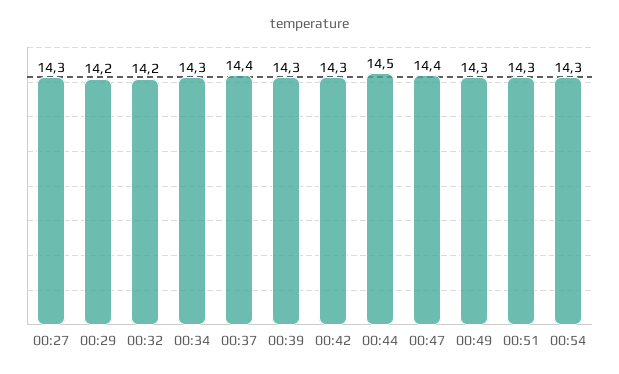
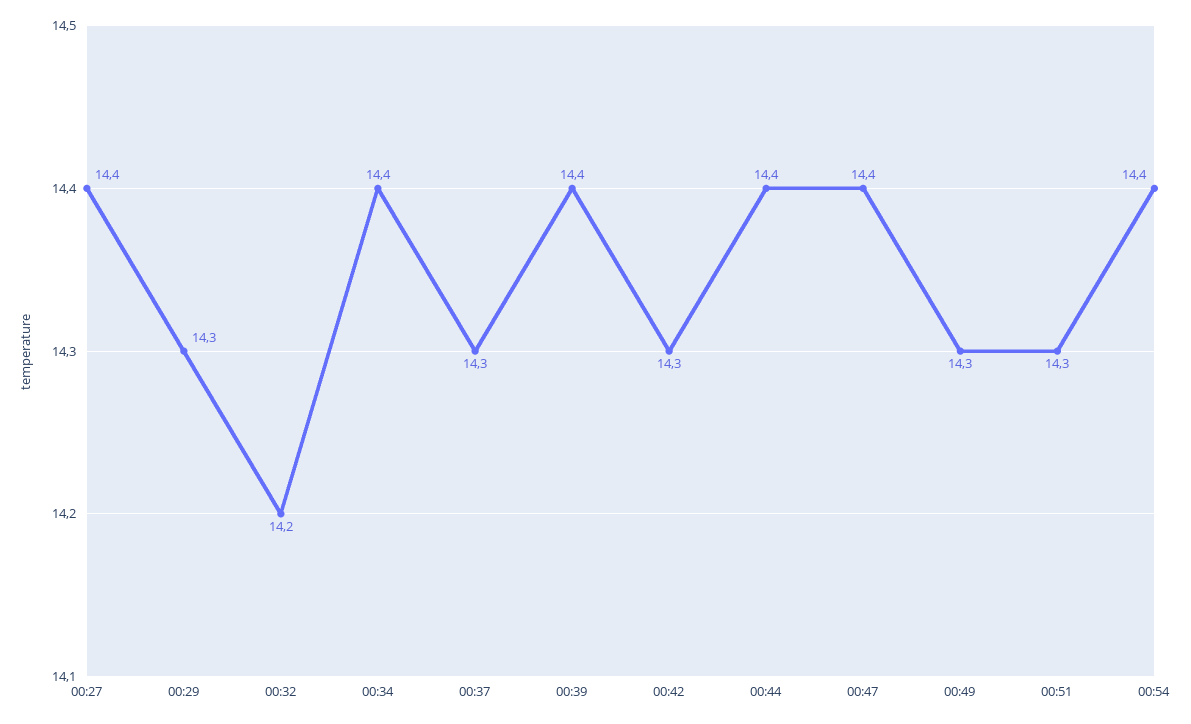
  {
-   "00:27": 14.3,
+   "00:27": 14.4,
-   "00:29": 14.2,
+   "00:29": 14.3,
    "00:32": 14.2,
-   "00:34": 14.3,
+   "00:34": 14.4,
-   "00:37": 14.4,
+   "00:37": 14.3,
-   "00:39": 14.3,
+   "00:39": 14.4,
    "00:42": 14.3,
-   "00:44": 14.5,
+   "00:44": 14.4,
    "00:47": 14.4,
    "00:49": 14.3,
    "00:51": 14.3,
-   "00:54": 14.3
+   "00:54": 14.4
  }

